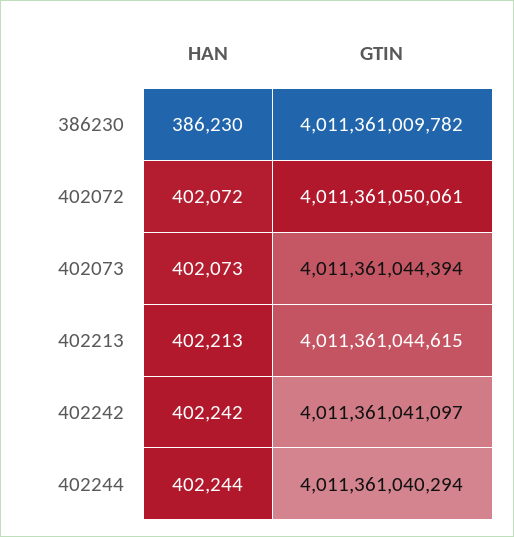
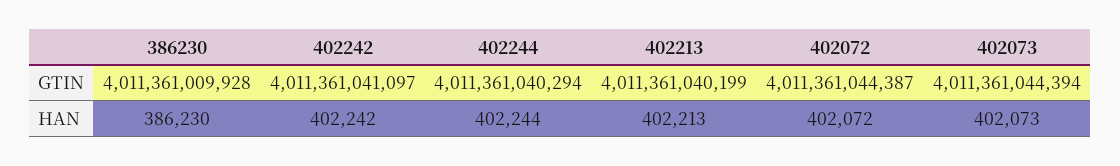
  {
    "HAN": {
      "386230": 386230,
      "402072": 402072,
      "402073": 402073,
      "402213": 402213,
      "402242": 402242,
      "402244": 402244
    },
    "GTIN": {
-     "386230": 4011361009782,
+     "386230": 4011361009928,
-     "402072": 4011361050061,
+     "402072": 4011361044387,
      "402073": 4011361044394,
-     "402213": 4011361044615,
+     "402213": 4011361040199,
      "402242": 4011361041097,
      "402244": 4011361040294
    }
  }

